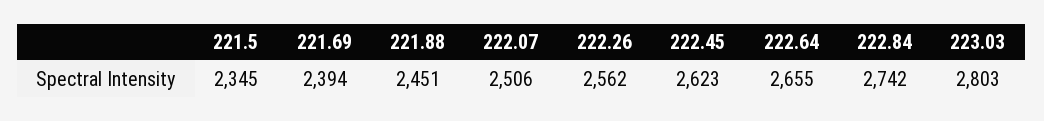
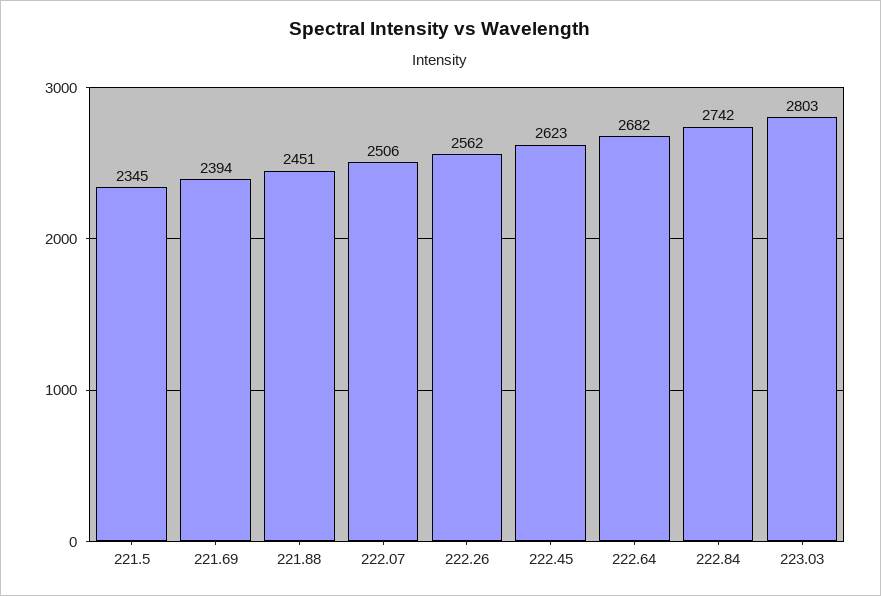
  {
    "221.5": 2345,
    "221.69": 2394,
    "221.88": 2451,
    "222.07": 2506,
    "222.26": 2562,
    "222.45": 2623,
-   "222.64": 2655,
+   "222.64": 2682,
    "222.84": 2742,
    "223.03": 2803
  }

